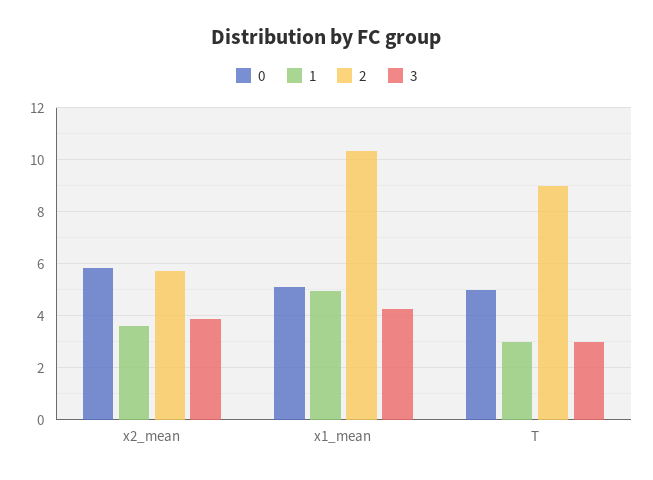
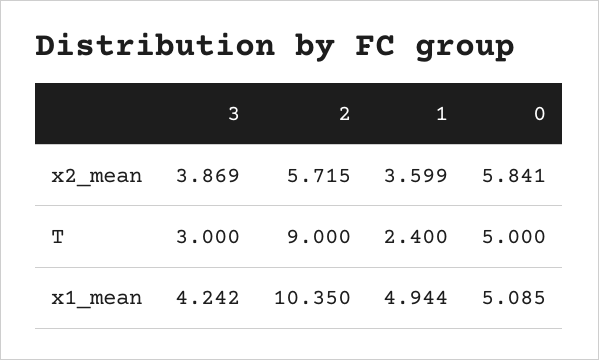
  {
    "0": {
      "x2_mean": 5.841,
      "x1_mean": 5.085,
      "T": 5
    },
    "1": {
      "x2_mean": 3.599,
      "x1_mean": 4.944,
-     "T": 3
+     "T": 2.4
    },
    "2": {
      "x2_mean": 5.715,
      "x1_mean": 10.35,
      "T": 9
    },
    "3": {
      "x2_mean": 3.869,
      "x1_mean": 4.242,
      "T": 3
    }
  }

